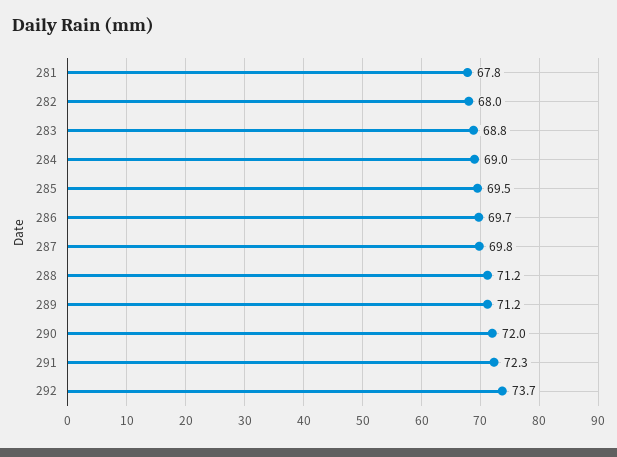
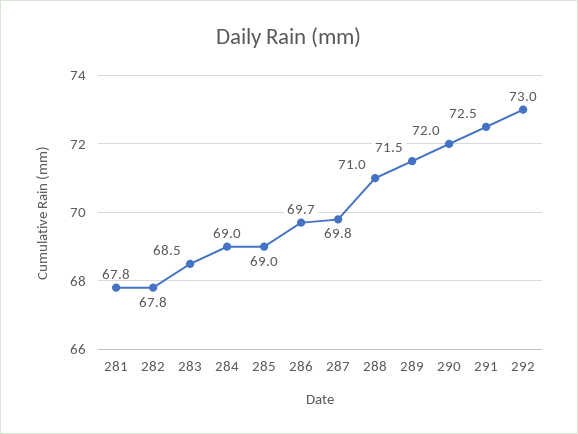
  {
    "281": 67.8,
-   "282": 68,
+   "282": 67.8,
-   "283": 68.8,
+   "283": 68.5,
    "284": 69,
-   "285": 69.5,
+   "285": 69,
    "286": 69.7,
    "287": 69.8,
-   "288": 71.2,
+   "288": 71,
-   "289": 71.2,
+   "289": 71.5,
    "290": 72,
-   "291": 72.3,
+   "291": 72.5,
-   "292": 73.7
+   "292": 73
  }

